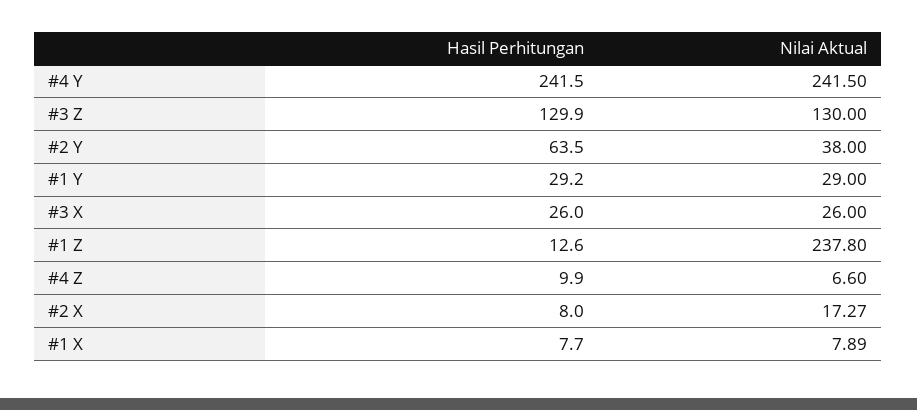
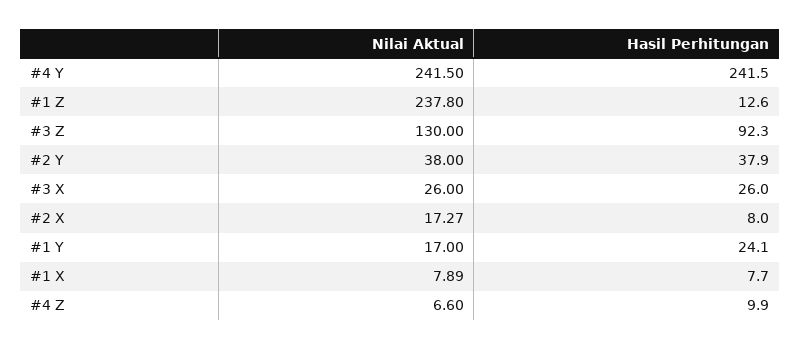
  {
    "Hasil Perhitungan": {
      "#4 Y": 241.5,
-     "#3 Z": 129.9,
+     "#3 Z": 92.3,
-     "#2 Y": 63.5,
+     "#2 Y": 37.9,
-     "#1 Y": 29.2,
+     "#1 Y": 24.1,
      "#3 X": 26,
      "#1 Z": 12.6,
      "#4 Z": 9.9,
      "#2 X": 8,
      "#1 X": 7.7
    },
    "Nilai Aktual": {
      "#4 Y": 241.5,
      "#3 Z": 130,
      "#2 Y": 38,
-     "#1 Y": 29,
+     "#1 Y": 17,
      "#3 X": 26,
      "#1 Z": 237.8,
      "#4 Z": 6.6,
      "#2 X": 17.27,
      "#1 X": 7.89
    }
  }

